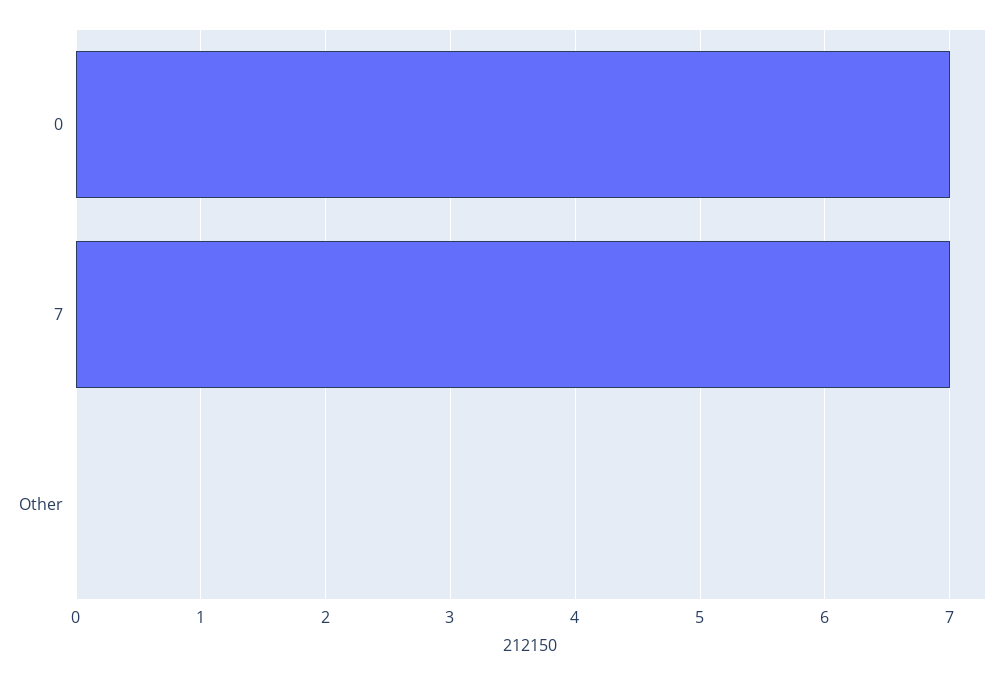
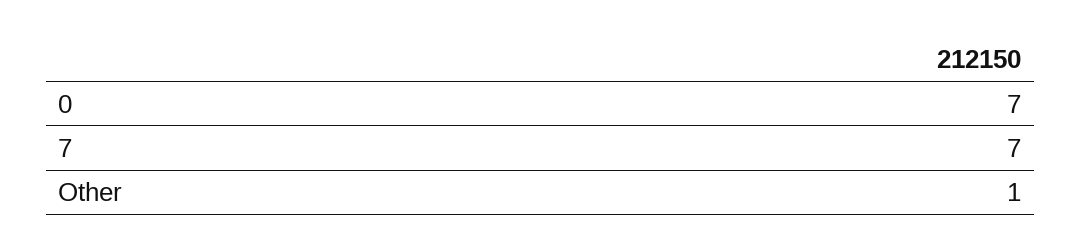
  {
    "0": 7,
    "7": 7,
-   "Other": 0
+   "Other": 1
  }

